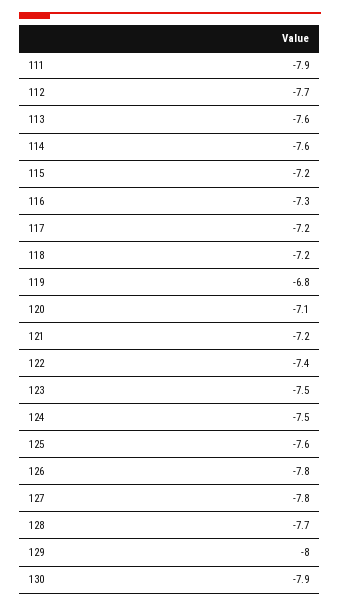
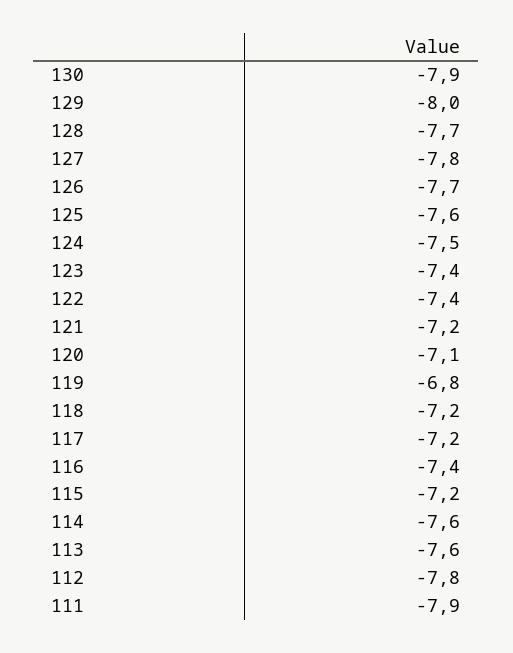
  {
    "111": -7.9,
-   "112": -7.7,
+   "112": -7.8,
    "113": -7.6,
    "114": -7.6,
    "115": -7.2,
-   "116": -7.3,
+   "116": -7.4,
    "117": -7.2,
    "118": -7.2,
    "119": -6.8,
    "120": -7.1,
    "121": -7.2,
    "122": -7.4,
-   "123": -7.5,
+   "123": -7.4,
    "124": -7.5,
    "125": -7.6,
-   "126": -7.8,
+   "126": -7.7,
    "127": -7.8,
    "128": -7.7,
    "129": -8,
    "130": -7.9
  }

